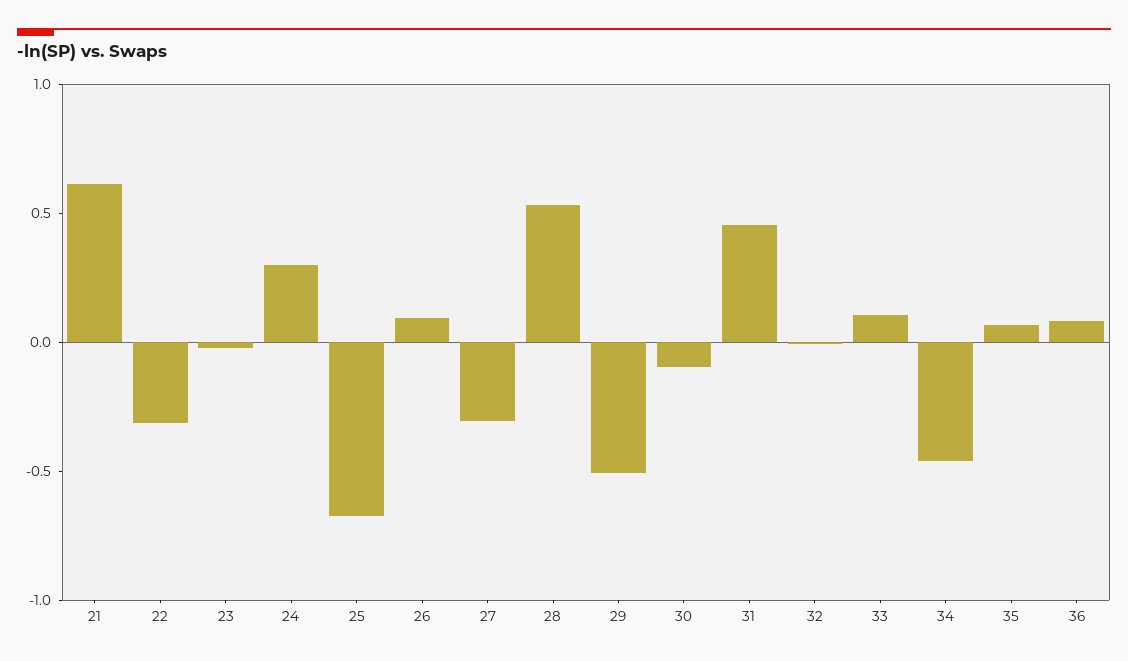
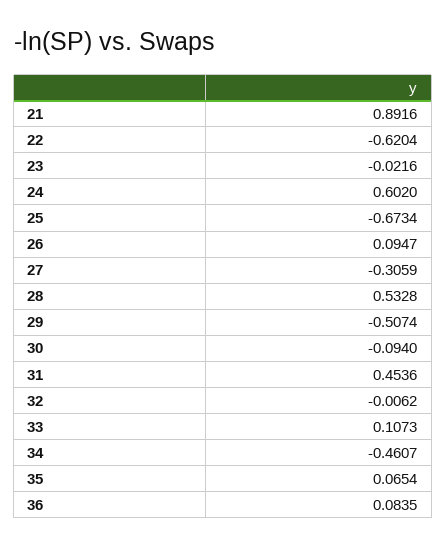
  {
-   "21": 0.6,
+   "21": 0.8916,
-   "22": -0.3,
+   "22": -0.6204,
    "23": -0.0216,
-   "24": 0.3,
+   "24": 0.602,
    "25": -0.6734,
    "26": 0.0947,
    "27": -0.3059,
    "28": 0.5328,
    "29": -0.5074,
    "30": -0.094,
    "31": 0.4536,
    "32": -0.0062,
    "33": 0.1073,
    "34": -0.4607,
    "35": 0.0654,
    "36": 0.0835
  }

